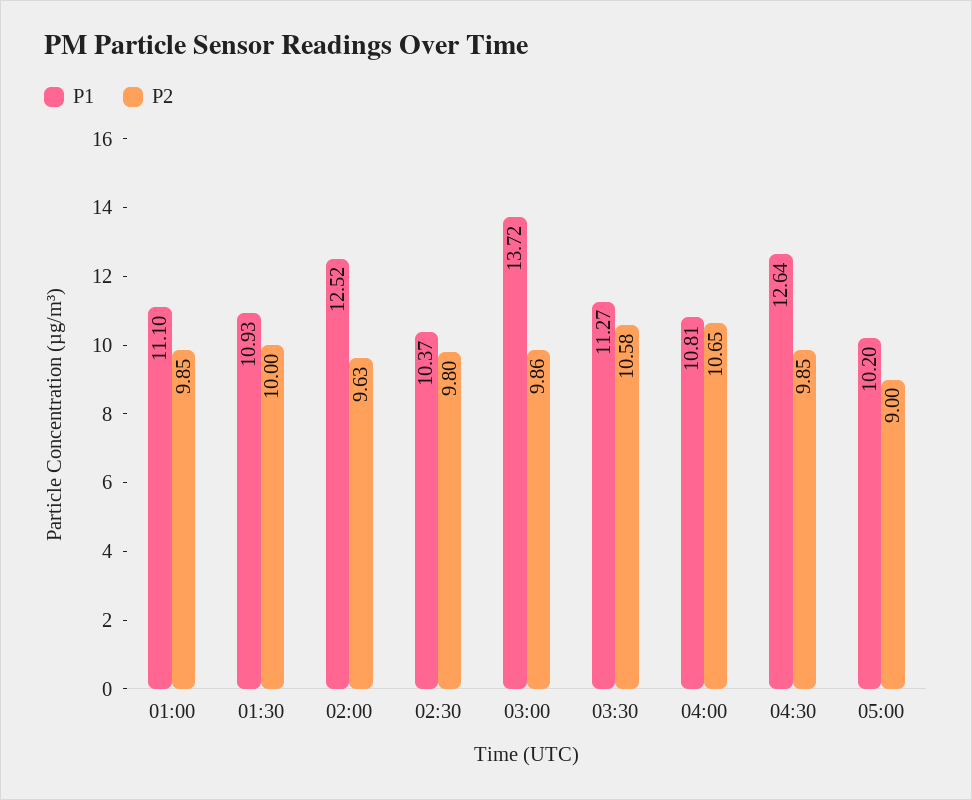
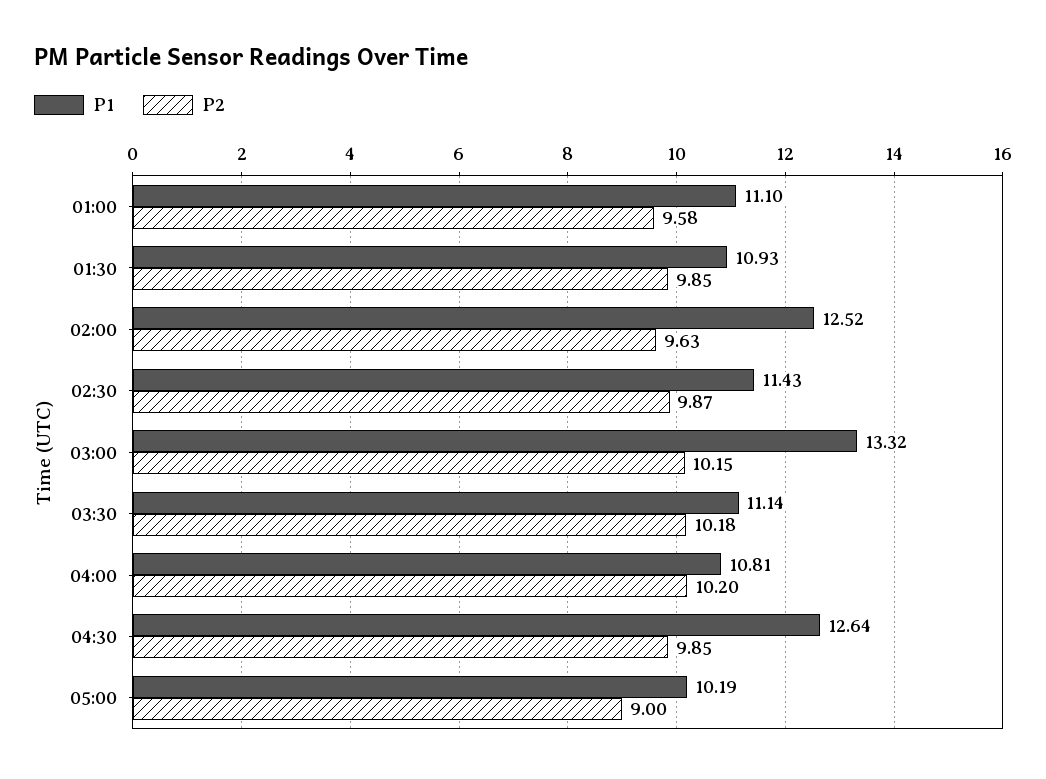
  {
    "P1": {
      "01:00": 11.1,
      "01:30": 10.93,
      "02:00": 12.52,
-     "02:30": 10.37,
+     "02:30": 11.43,
-     "03:00": 13.72,
+     "03:00": 13.32,
-     "03:30": 11.27,
+     "03:30": 11.14,
      "04:00": 10.81,
      "04:30": 12.64,
-     "05:00": 10.2
+     "05:00": 10.19
    },
    "P2": {
-     "01:00": 9.85,
+     "01:00": 9.58,
-     "01:30": 10,
+     "01:30": 9.85,
      "02:00": 9.63,
-     "02:30": 9.8,
+     "02:30": 9.87,
-     "03:00": 9.86,
+     "03:00": 10.15,
-     "03:30": 10.58,
+     "03:30": 10.18,
-     "04:00": 10.65,
+     "04:00": 10.2,
      "04:30": 9.85,
      "05:00": 9
    }
  }

